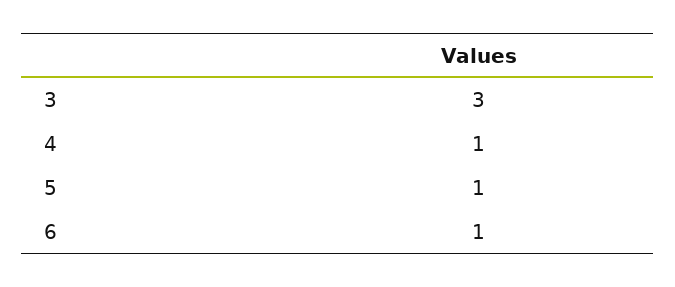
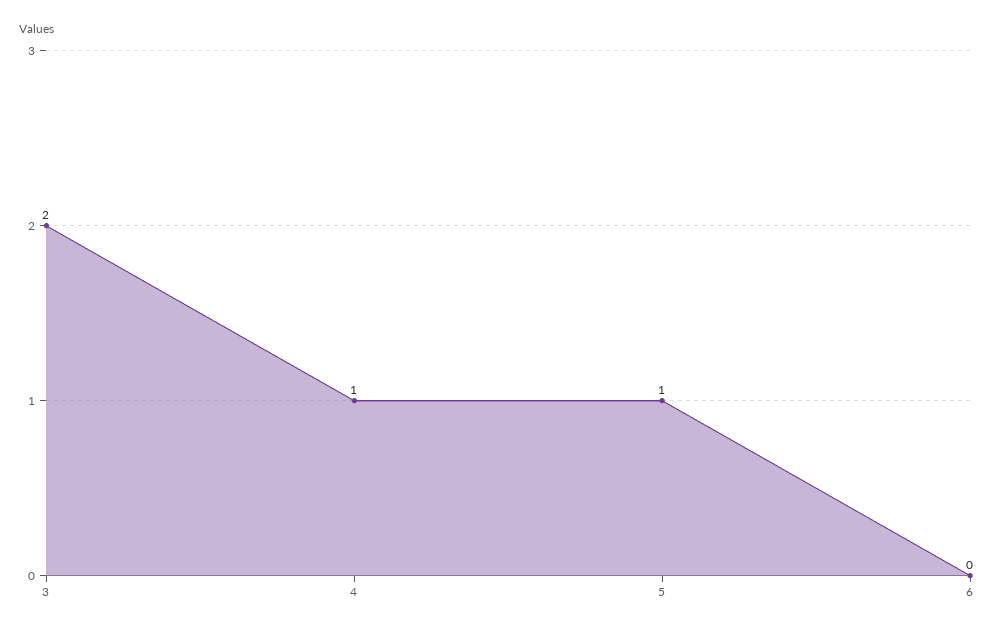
  {
-   "3": 3,
+   "3": 2,
    "4": 1,
    "5": 1,
-   "6": 1
+   "6": 0
  }

